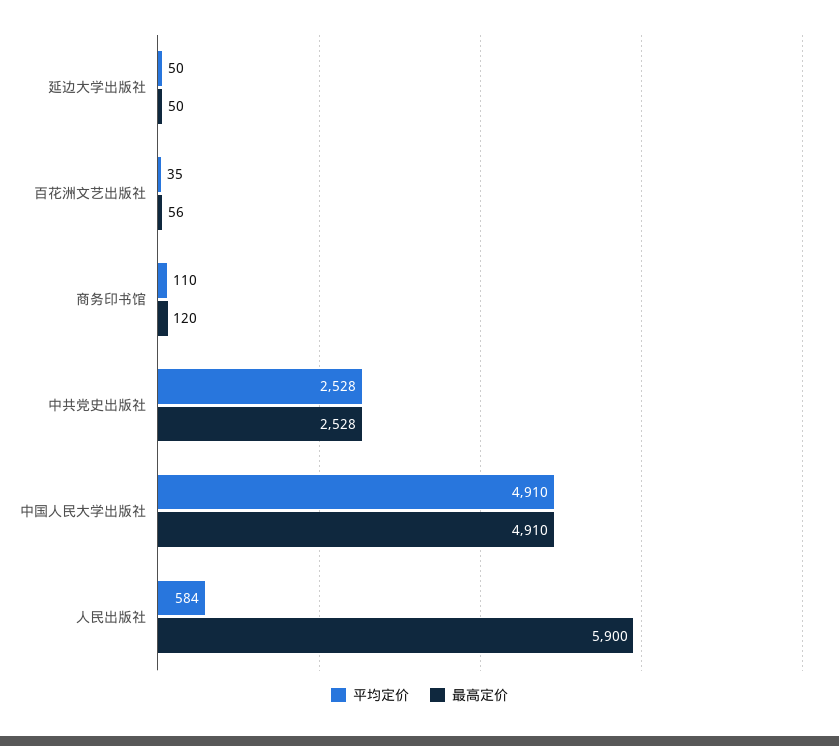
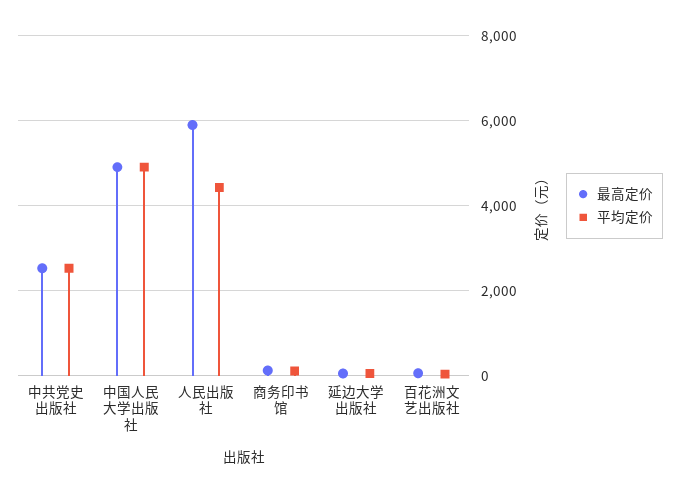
  {
    "平均定价": {
      "延边大学出版社": 50,
      "百花洲文艺出版社": 35,
      "商务印书馆": 110,
      "中共党史出版社": 2528,
      "中国人民大学出版社": 4910,
-     "人民出版社": 584
+     "人民出版社": 4400
    },
    "最高定价": {
      "延边大学出版社": 50,
      "百花洲文艺出版社": 56,
      "商务印书馆": 120,
      "中共党史出版社": 2528,
      "中国人民大学出版社": 4910,
      "人民出版社": 5900
    }
  }

